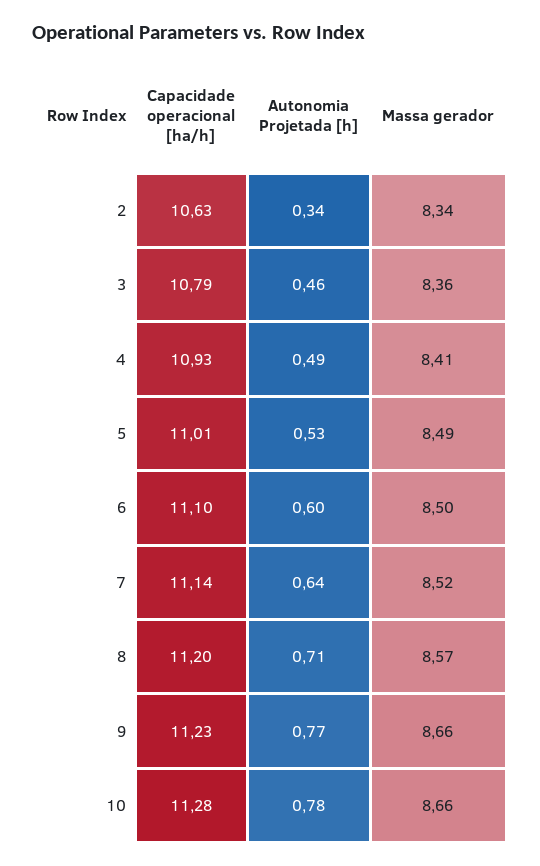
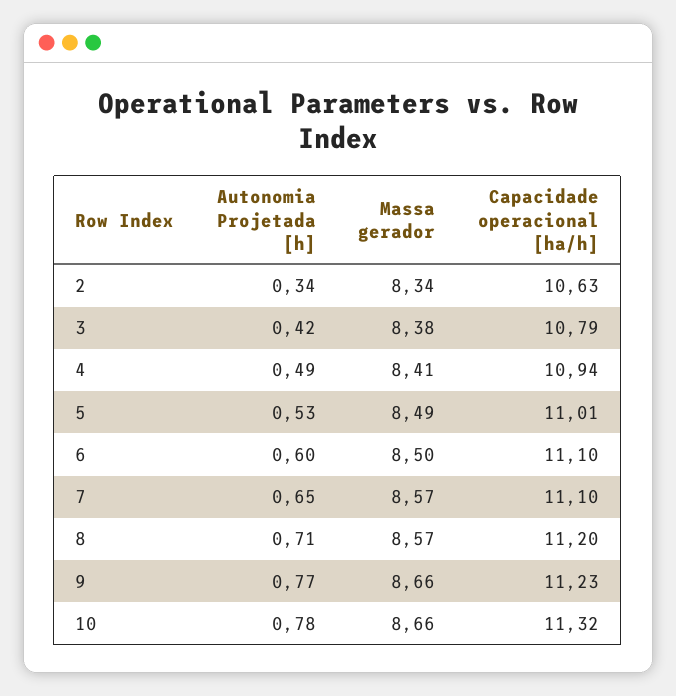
  {
    "Capacidade operacional [ha/h]": {
      "2": 10.63,
      "3": 10.79,
-     "4": 10.93,
+     "4": 10.94,
      "5": 11.01,
      "6": 11.1,
-     "7": 11.14,
+     "7": 11.1,
      "8": 11.2,
      "9": 11.23,
-     "10": 11.28
+     "10": 11.32
    },
    "Autonomia Projetada [h]": {
      "2": 0.34,
-     "3": 0.46,
+     "3": 0.42,
      "4": 0.49,
      "5": 0.53,
      "6": 0.6,
-     "7": 0.64,
+     "7": 0.65,
      "8": 0.71,
      "9": 0.77,
      "10": 0.78
    },
    "Massa gerador": {
      "2": 8.34,
-     "3": 8.36,
+     "3": 8.38,
      "4": 8.41,
      "5": 8.49,
      "6": 8.5,
-     "7": 8.52,
+     "7": 8.57,
      "8": 8.57,
      "9": 8.66,
      "10": 8.66
    }
  }

